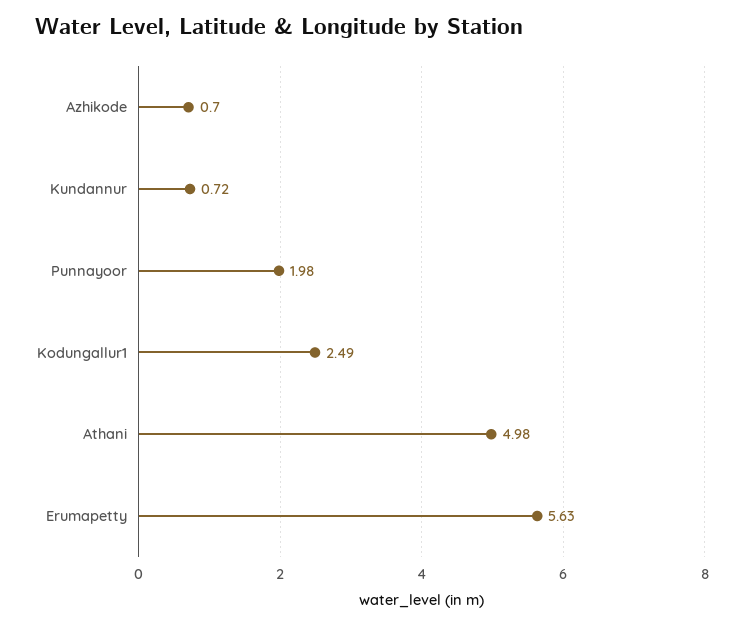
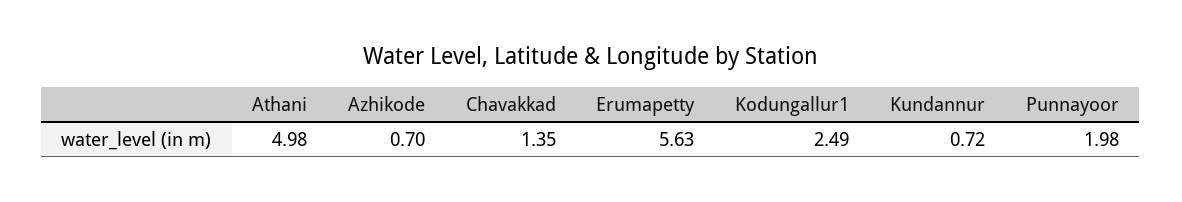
  {
    "Azhikode": 0.7,
    "Kundannur": 0.72,
    "Punnayoor": 1.98,
    "Kodungallur1": 2.49,
    "Athani": 4.98,
-   "Erumapetty": 5.63
+   "Erumapetty": 5.63,
+   "Chavakkad": 1.35
  }

